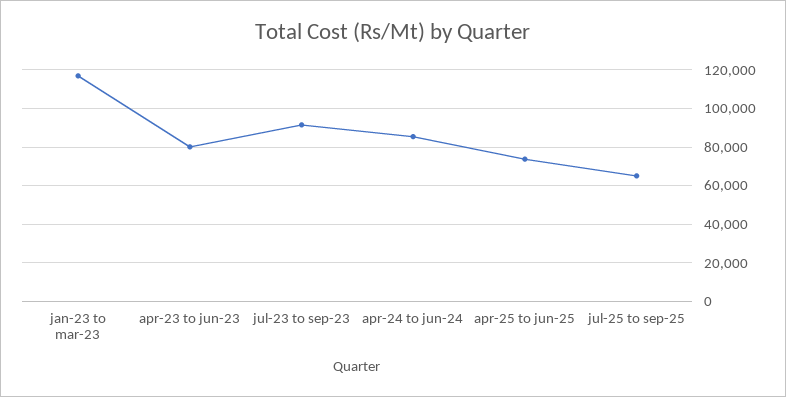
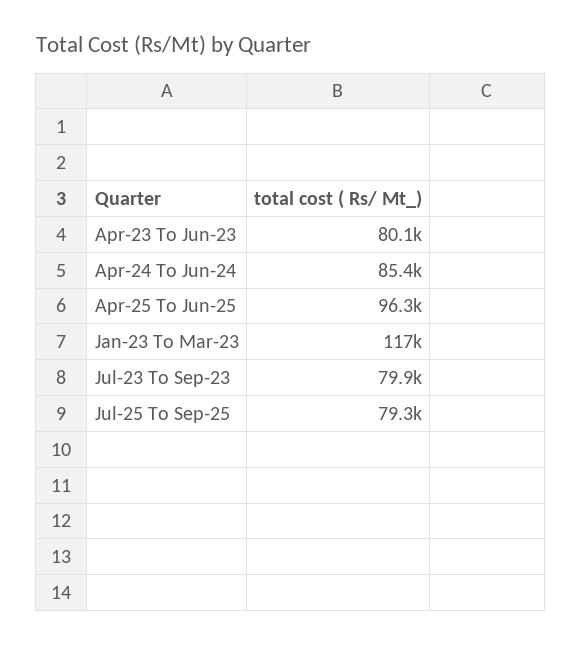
  {
    "jan-23 to mar-23": 117000,
    "apr-23 to jun-23": 80100,
-   "jul-23 to sep-23": 90000,
+   "jul-23 to sep-23": 79900,
    "apr-24 to jun-24": 85400,
-   "apr-25 to jun-25": 75000,
+   "apr-25 to jun-25": 96300,
-   "jul-25 to sep-25": 65000
+   "jul-25 to sep-25": 79300
  }

